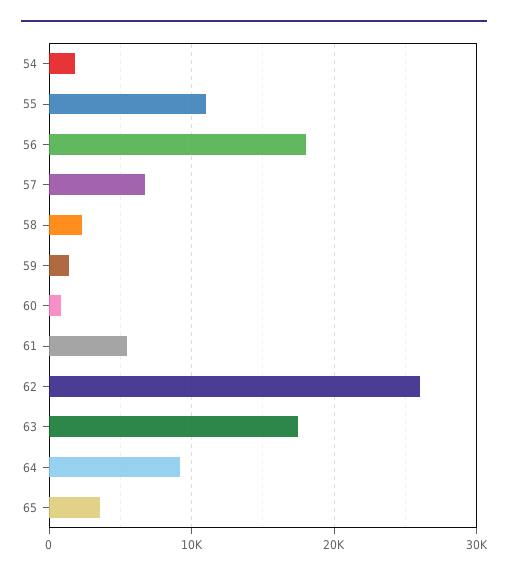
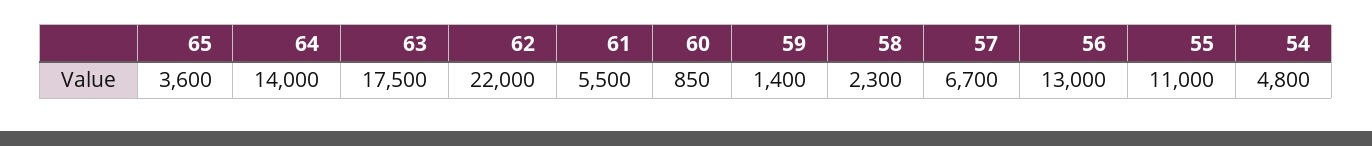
  {
-   "54": 2000,
+   "54": 4800,
    "55": 11000,
-   "56": 18000,
+   "56": 13000,
    "57": 6700,
    "58": 2300,
    "59": 1400,
    "60": 850,
    "61": 5500,
-   "62": 26000,
+   "62": 22000,
    "63": 17500,
-   "64": 9000,
+   "64": 14000,
    "65": 3600
  }

